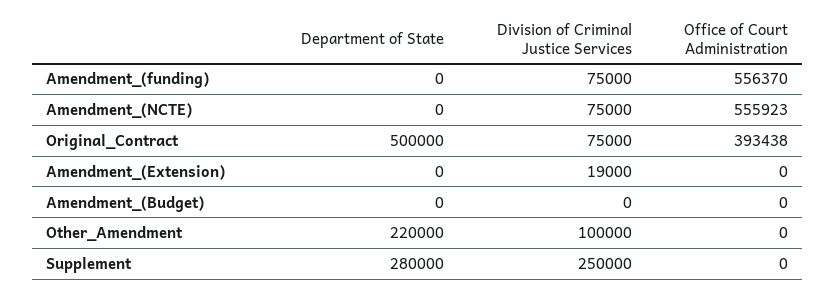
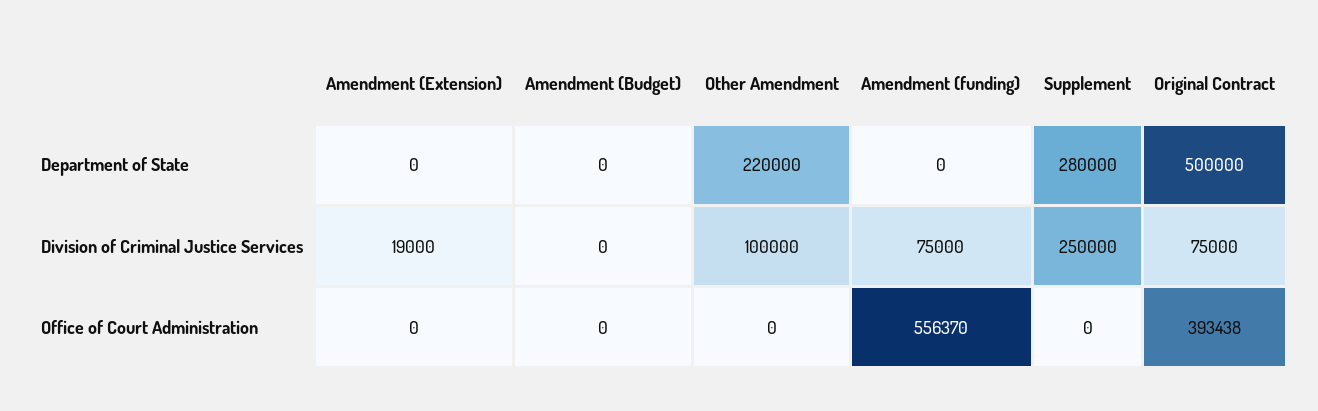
  {
    "Department of State": {
      "Amendment_(funding)": 0,
-     "Amendment_(NCTE)": 0,
      "Original_Contract": 500000,
      "Amendment_(Extension)": 0,
      "Amendment_(Budget)": 0,
      "Other_Amendment": 220000,
      "Supplement": 280000
    },
    "Division of Criminal Justice Services": {
      "Amendment_(funding)": 75000,
-     "Amendment_(NCTE)": 75000,
      "Original_Contract": 75000,
      "Amendment_(Extension)": 19000,
      "Amendment_(Budget)": 0,
      "Other_Amendment": 100000,
      "Supplement": 250000
    },
    "Office of Court Administration": {
      "Amendment_(funding)": 556370,
-     "Amendment_(NCTE)": 555923,
      "Original_Contract": 393438,
      "Amendment_(Extension)": 0,
      "Amendment_(Budget)": 0,
      "Other_Amendment": 0,
      "Supplement": 0
    }
  }

